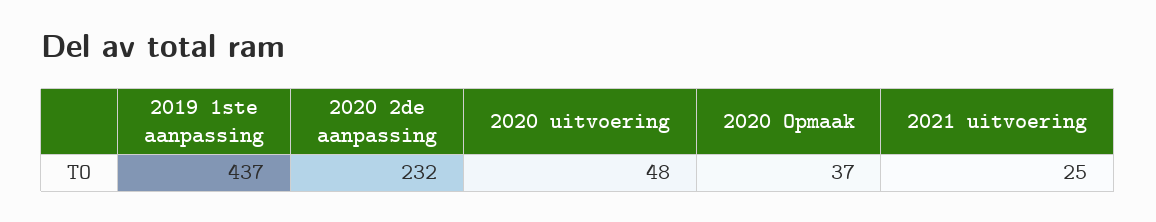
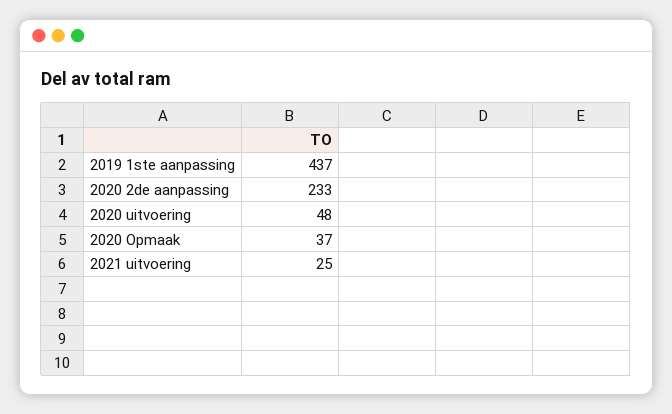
  {
    "2019 1ste aanpassing": 437,
-   "2020 2de aanpassing": 232,
+   "2020 2de aanpassing": 233,
    "2020 uitvoering": 48,
    "2020 Opmaak": 37,
    "2021 uitvoering": 25
  }

